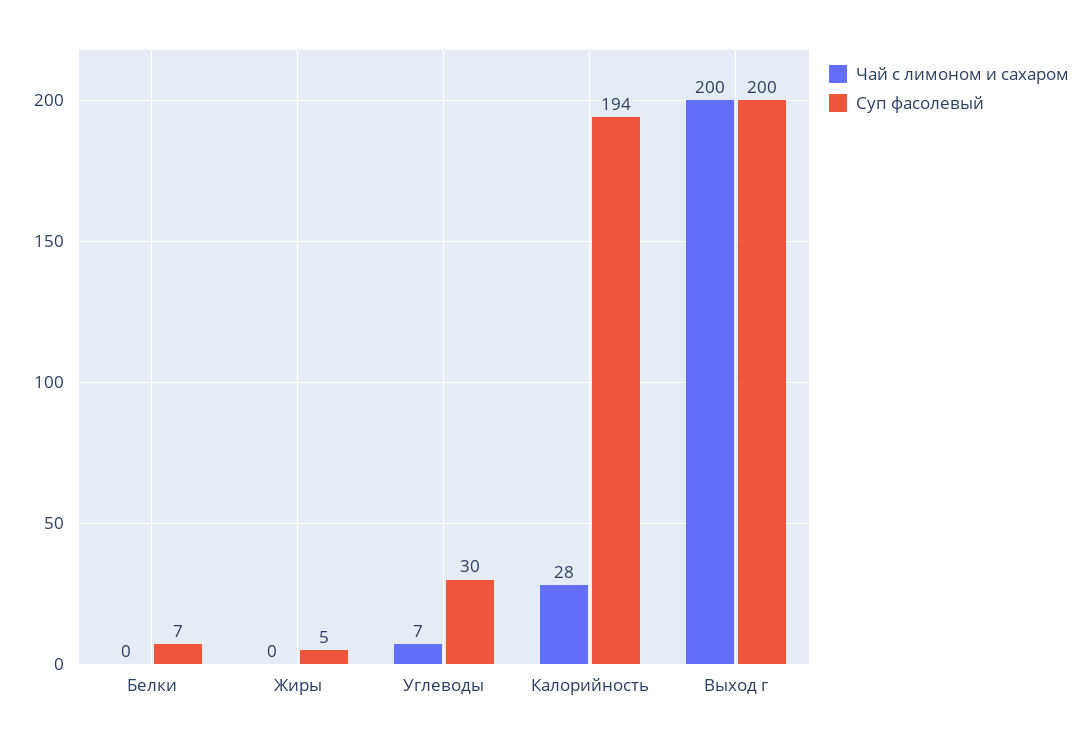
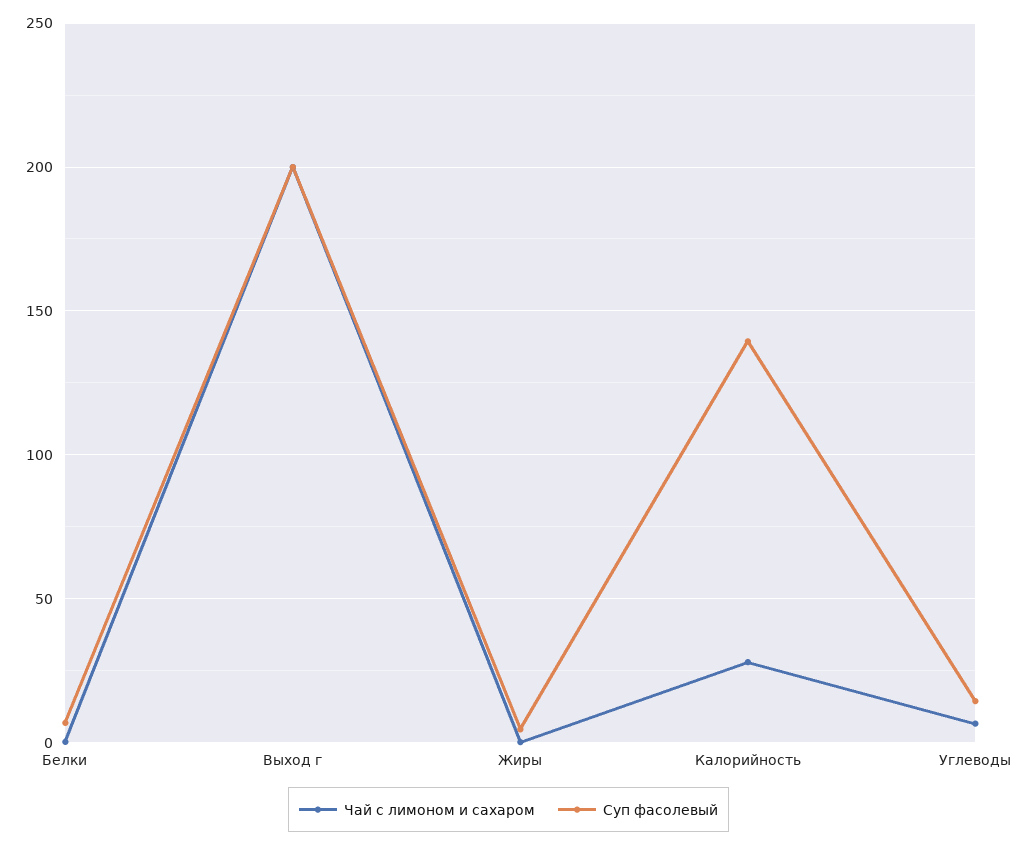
  {
    "Чай с лимоном и сахаром": {
      "Белки": 0,
      "Жиры": 0,
      "Углеводы": 7,
      "Калорийность": 28,
      "Выход г": 200
    },
    "Суп фасолевый": {
      "Белки": 7,
      "Жиры": 5,
-     "Углеводы": 30,
+     "Углеводы": 15,
-     "Калорийность": 194,
+     "Калорийность": 140,
      "Выход г": 200
    }
  }

